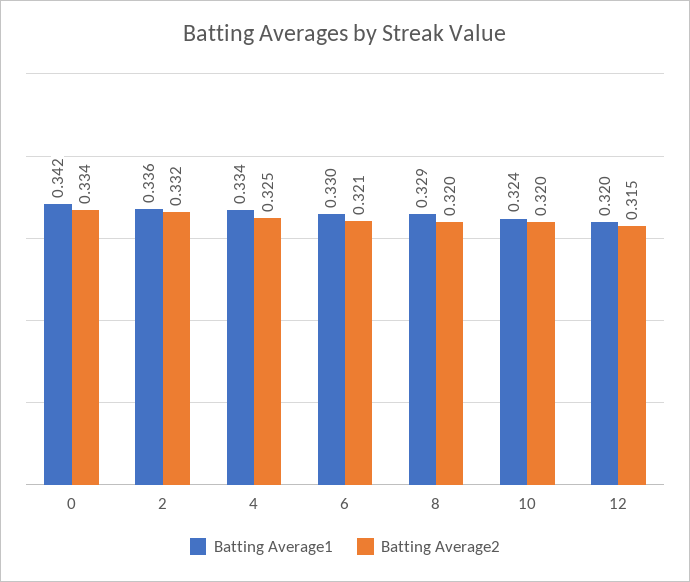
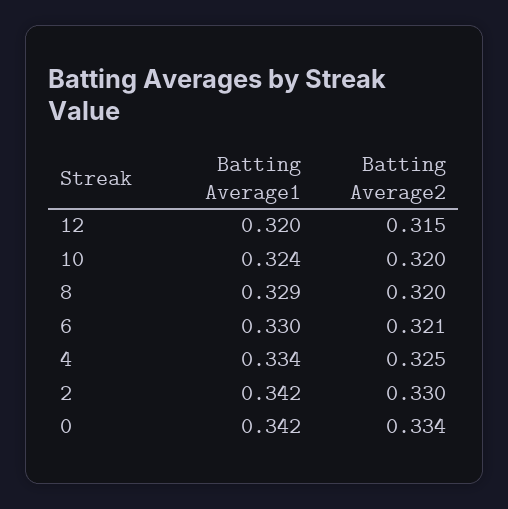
  {
    "Batting Average1": {
      "0": 0.342,
-     "2": 0.336,
+     "2": 0.342,
      "4": 0.334,
      "6": 0.33,
      "8": 0.329,
      "10": 0.324,
      "12": 0.32
    },
    "Batting Average2": {
      "0": 0.334,
-     "2": 0.332,
+     "2": 0.33,
      "4": 0.325,
      "6": 0.321,
      "8": 0.32,
      "10": 0.32,
      "12": 0.315
    }
  }

